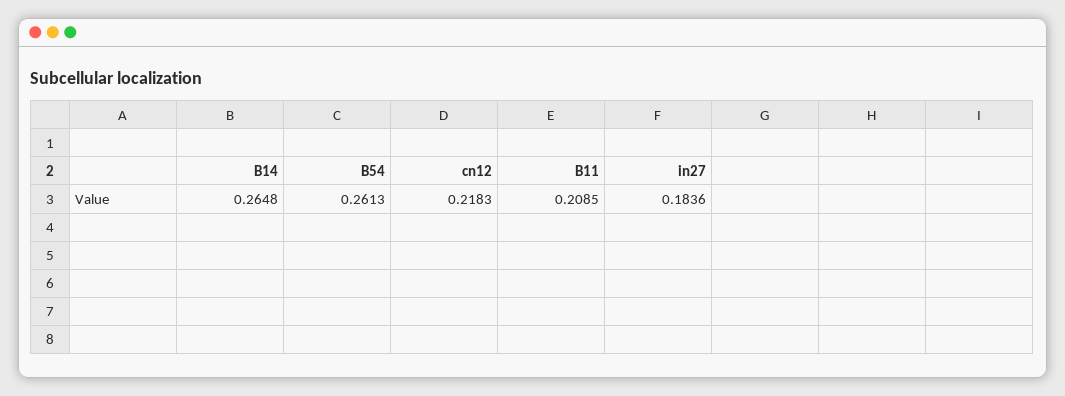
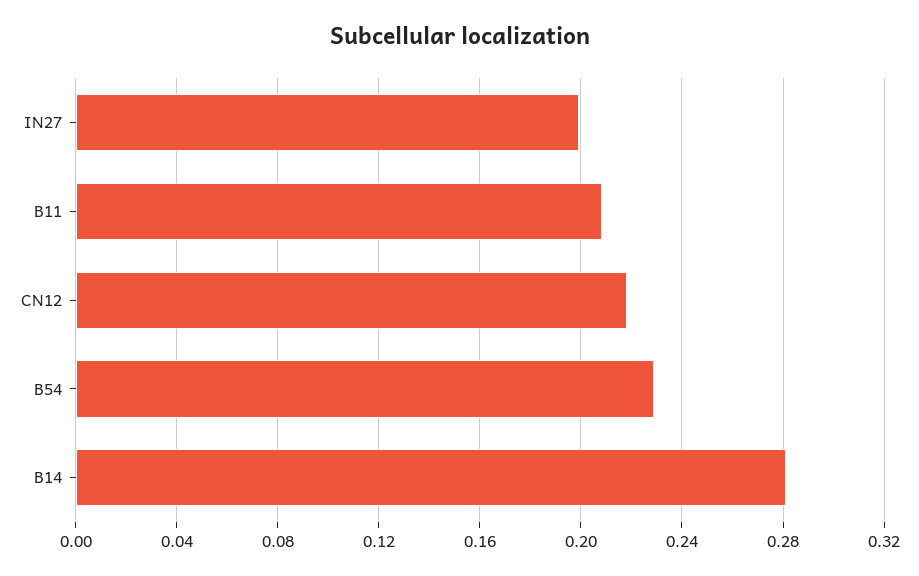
  {
-   "B14": 0.2648,
+   "B14": 0.28,
-   "B54": 0.2613,
+   "B54": 0.23,
    "cn12": 0.2183,
    "B11": 0.2085,
-   "in27": 0.1836
+   "in27": 0.2
  }

